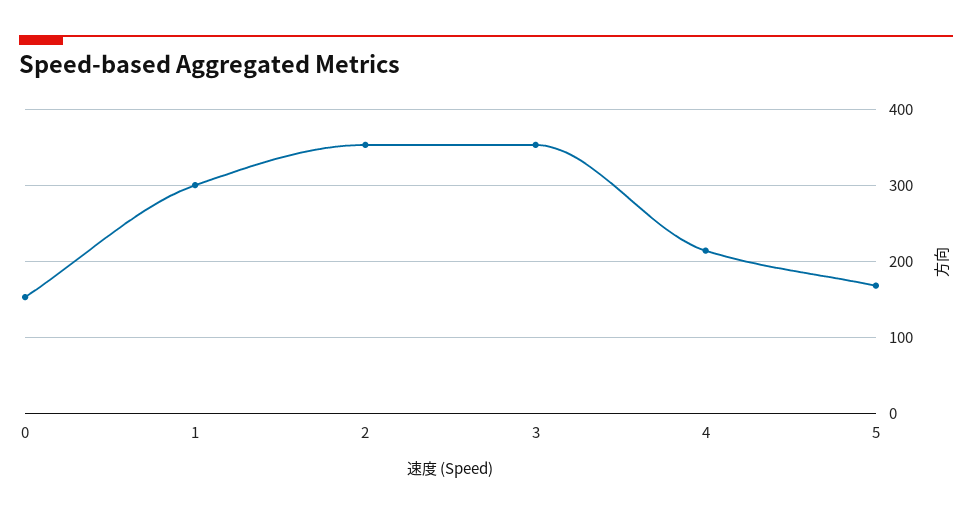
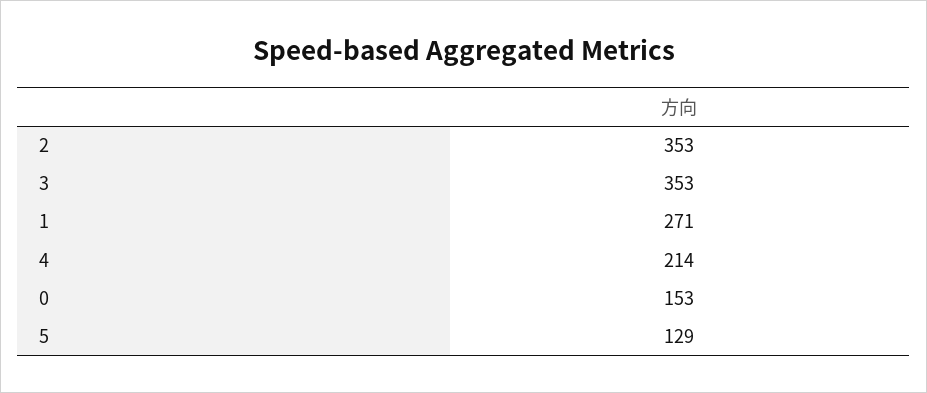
  {
    "0": 153,
-   "1": 300,
+   "1": 271,
    "2": 353,
    "3": 353,
    "4": 214,
-   "5": 170
+   "5": 129
  }

